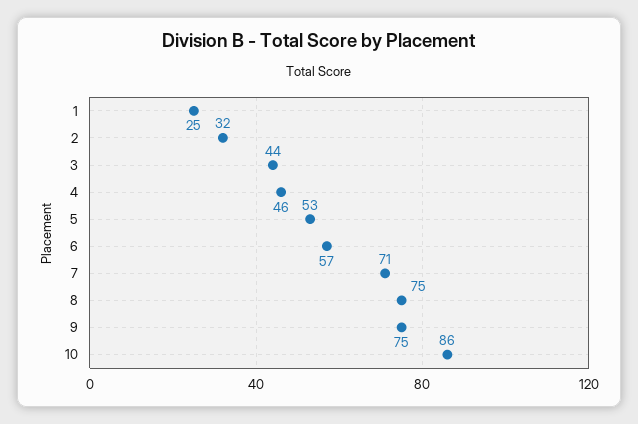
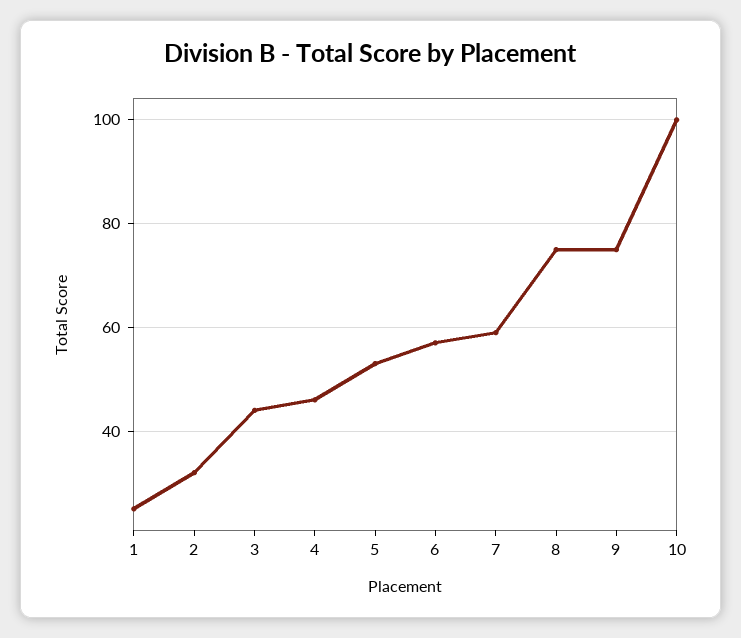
  {
    "1": 25,
    "2": 32,
    "3": 44,
    "4": 46,
    "5": 53,
    "6": 57,
-   "7": 71,
+   "7": 60,
    "8": 75,
    "9": 75,
-   "10": 86
+   "10": 100
  }

